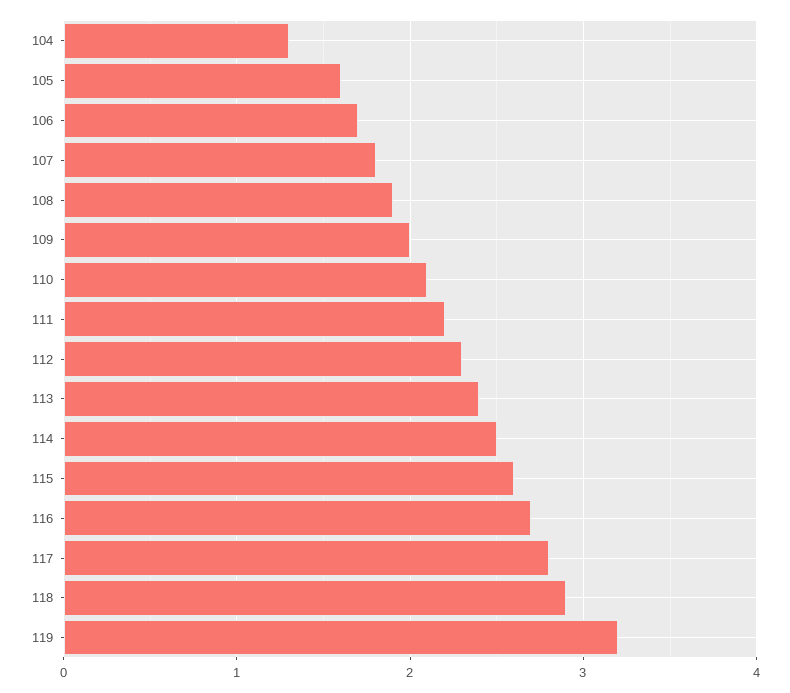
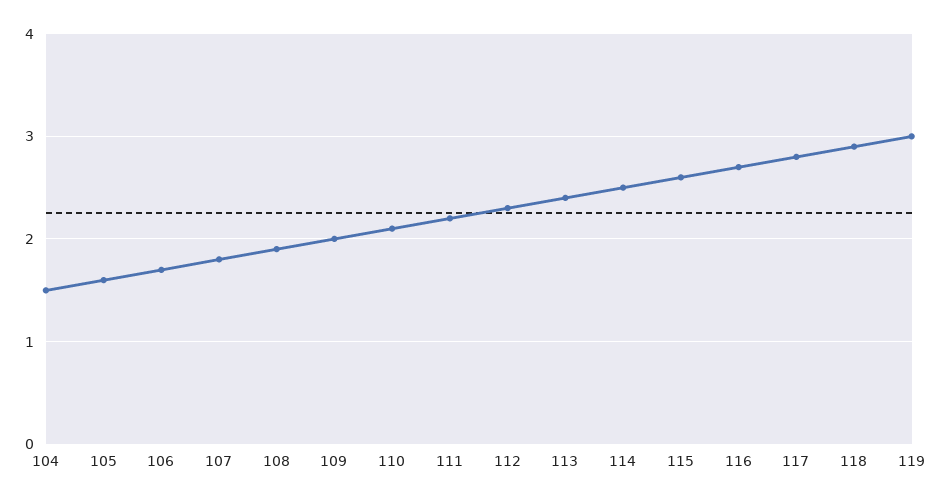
  {
-   "104": 1.3,
+   "104": 1.5,
    "105": 1.6,
    "106": 1.7,
    "107": 1.8,
    "108": 1.9,
    "109": 2,
    "110": 2.1,
    "111": 2.2,
    "112": 2.3,
    "113": 2.4,
    "114": 2.5,
    "115": 2.6,
    "116": 2.7,
    "117": 2.8,
    "118": 2.9,
-   "119": 3.2
+   "119": 3
  }

